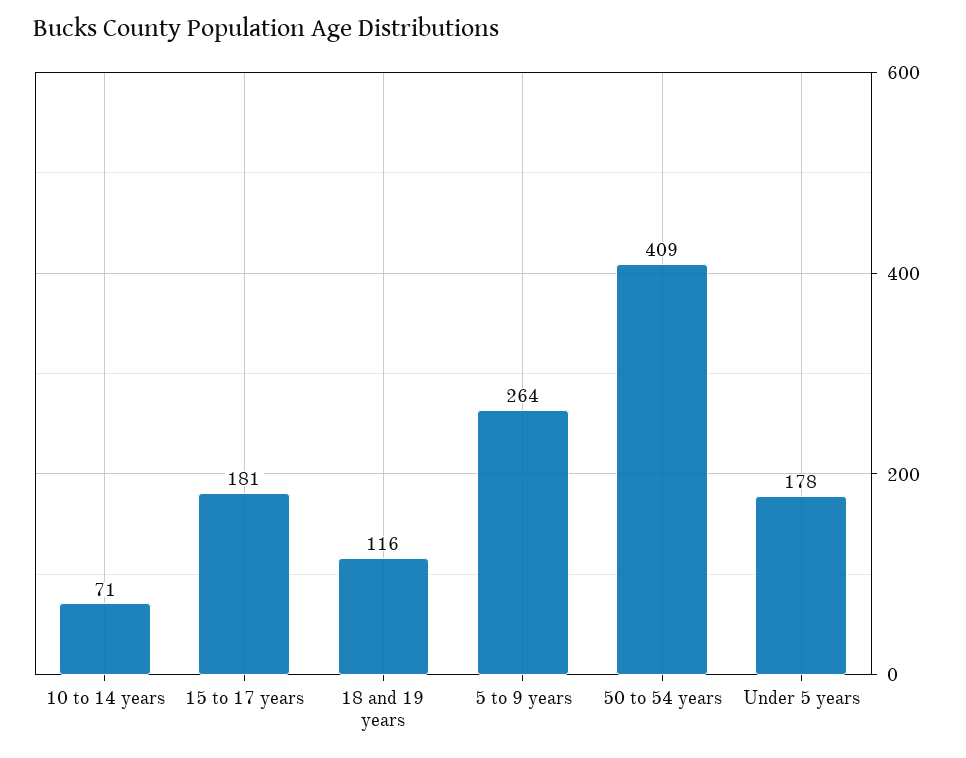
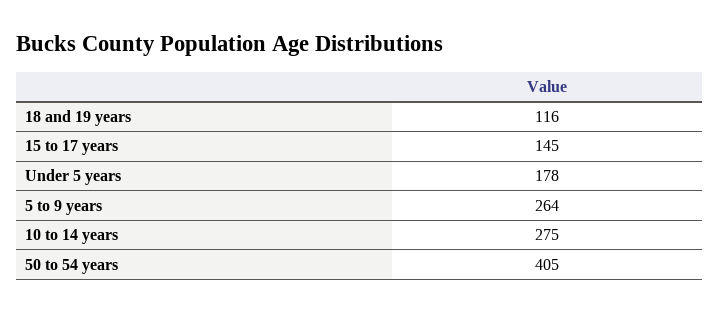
  {
-   "10 to 14 years": 71,
+   "10 to 14 years": 275,
-   "15 to 17 years": 181,
+   "15 to 17 years": 145,
    "18 and 19 years": 116,
    "5 to 9 years": 264,
-   "50 to 54 years": 409,
+   "50 to 54 years": 405,
    "Under 5 years": 178
  }

